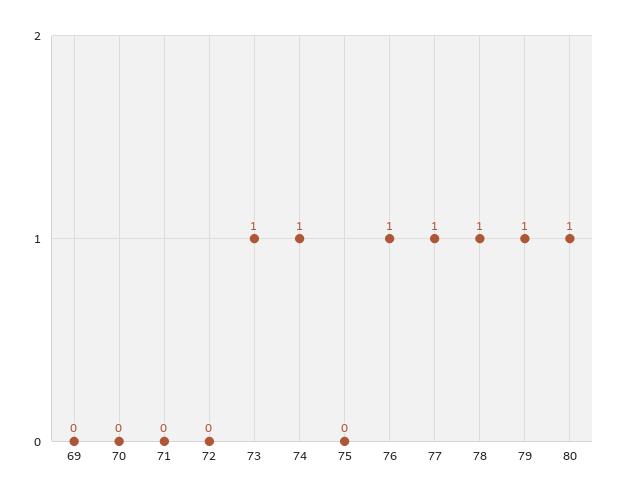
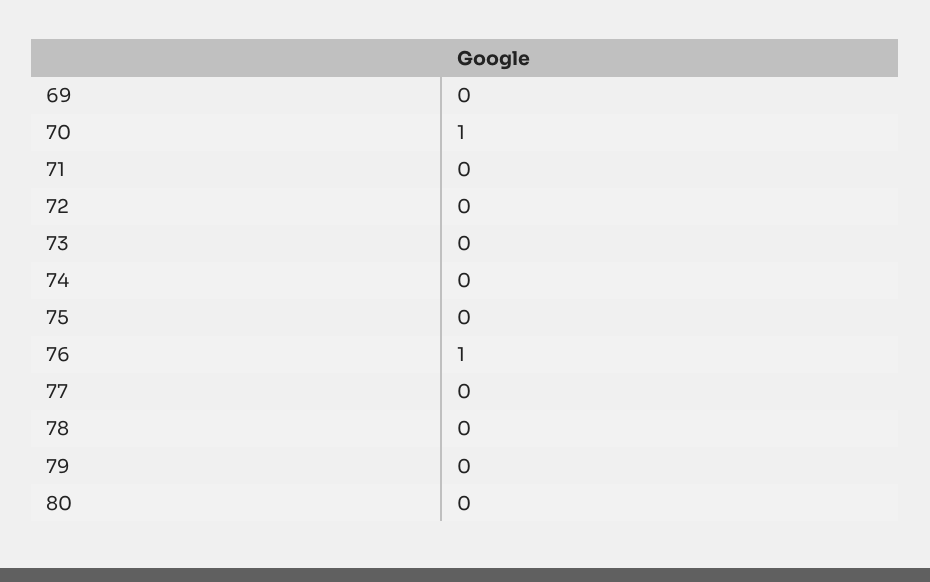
  {
    "69": 0,
-   "70": 0,
+   "70": 1,
    "71": 0,
    "72": 0,
-   "73": 1,
+   "73": 0,
-   "74": 1,
+   "74": 0,
    "75": 0,
    "76": 1,
-   "77": 1,
+   "77": 0,
-   "78": 1,
+   "78": 0,
-   "79": 1,
+   "79": 0,
-   "80": 1
+   "80": 0
  }

